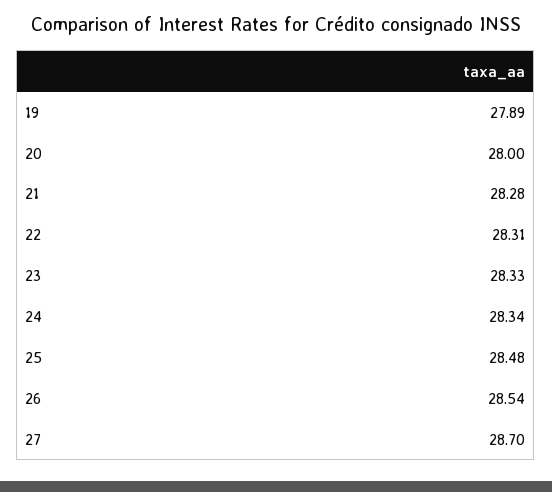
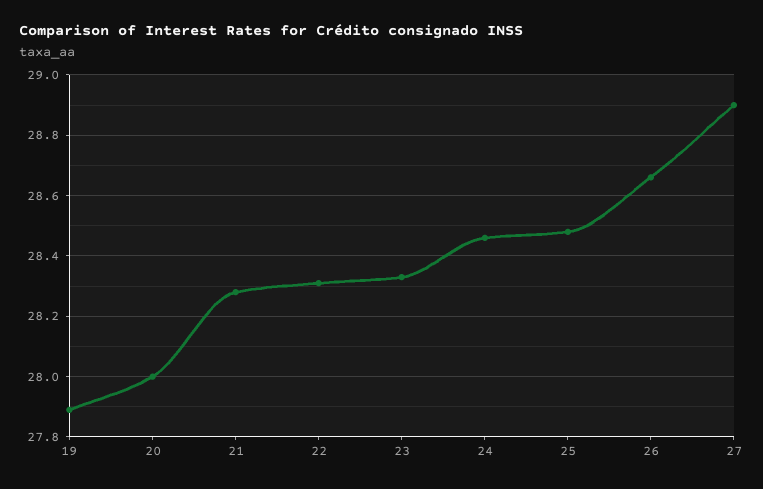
  {
    "19": 27.89,
    "20": 28,
    "21": 28.28,
    "22": 28.31,
    "23": 28.33,
-   "24": 28.34,
+   "24": 28.45,
    "25": 28.48,
-   "26": 28.54,
+   "26": 28.65,
-   "27": 28.7
+   "27": 28.9
  }

